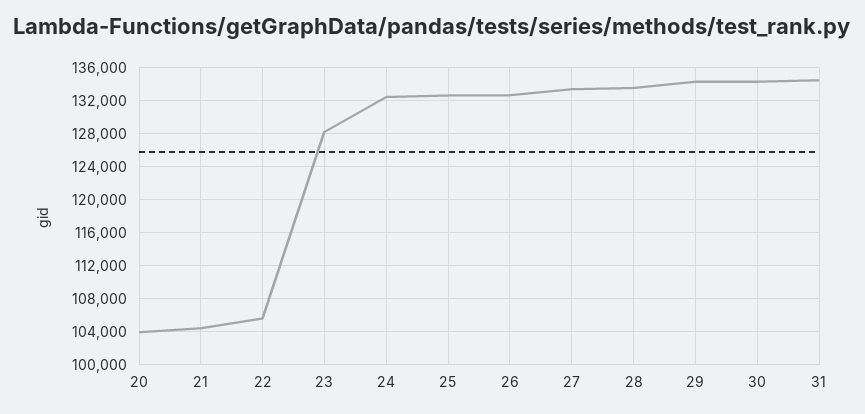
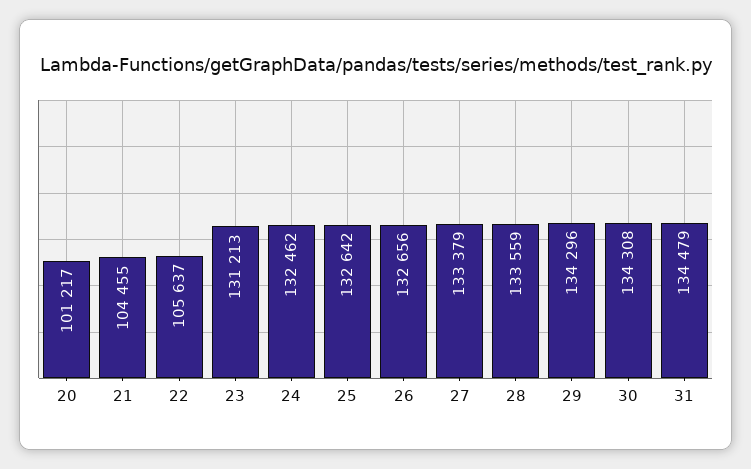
  {
-   "20": 104000,
+   "20": 101217,
    "21": 104455,
    "22": 105637,
-   "23": 128000,
+   "23": 131213,
    "24": 132462,
    "25": 132642,
    "26": 132656,
    "27": 133379,
    "28": 133559,
    "29": 134296,
    "30": 134308,
    "31": 134479
  }

